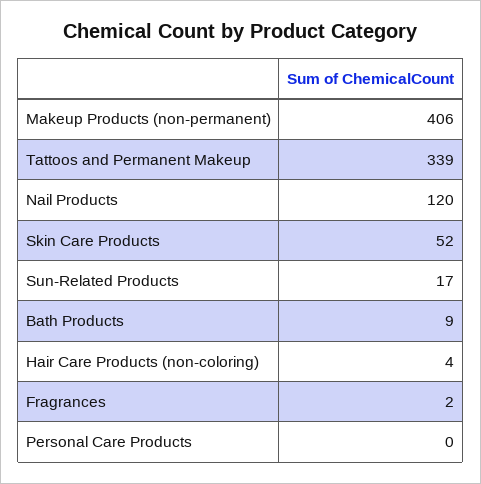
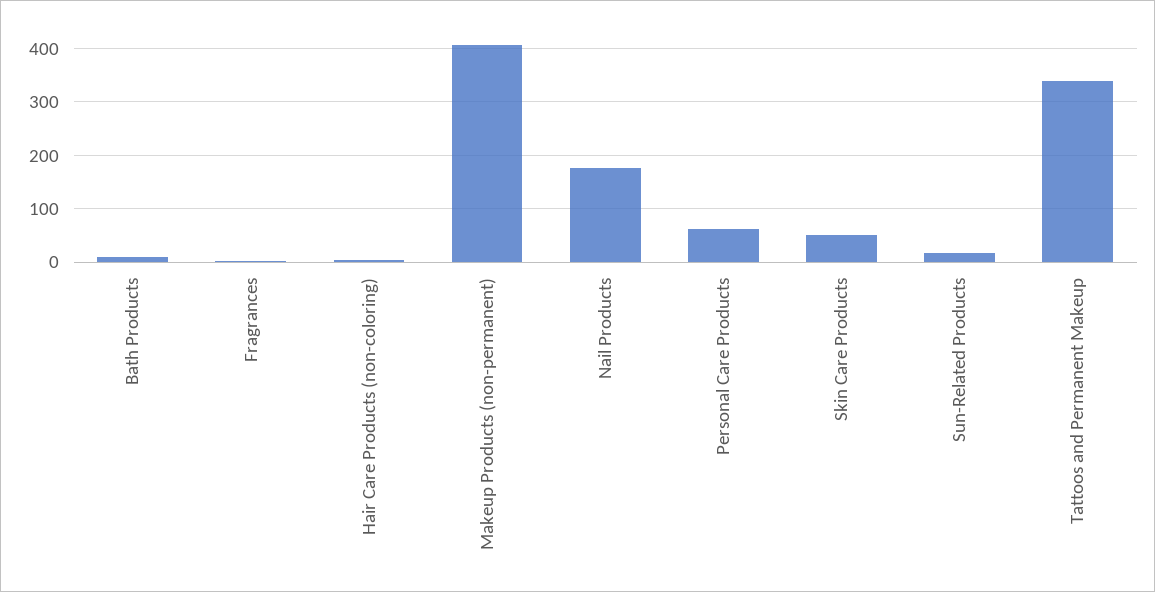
  {
    "Makeup Products (non-permanent)": 406,
    "Tattoos and Permanent Makeup": 339,
-   "Nail Products": 120,
+   "Nail Products": 180,
    "Skin Care Products": 52,
    "Sun-Related Products": 17,
    "Bath Products": 9,
    "Hair Care Products (non-coloring)": 4,
    "Fragrances": 2,
-   "Personal Care Products": 0
+   "Personal Care Products": 60
  }

